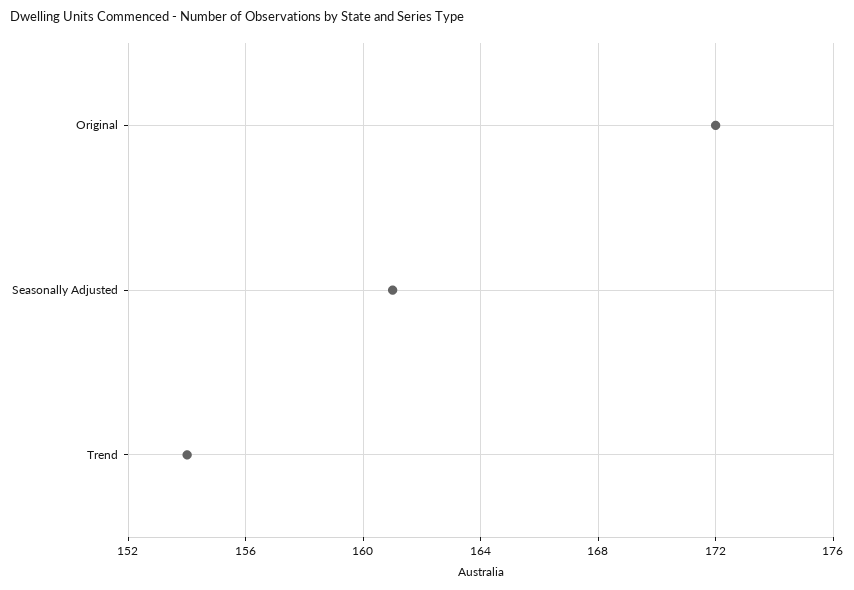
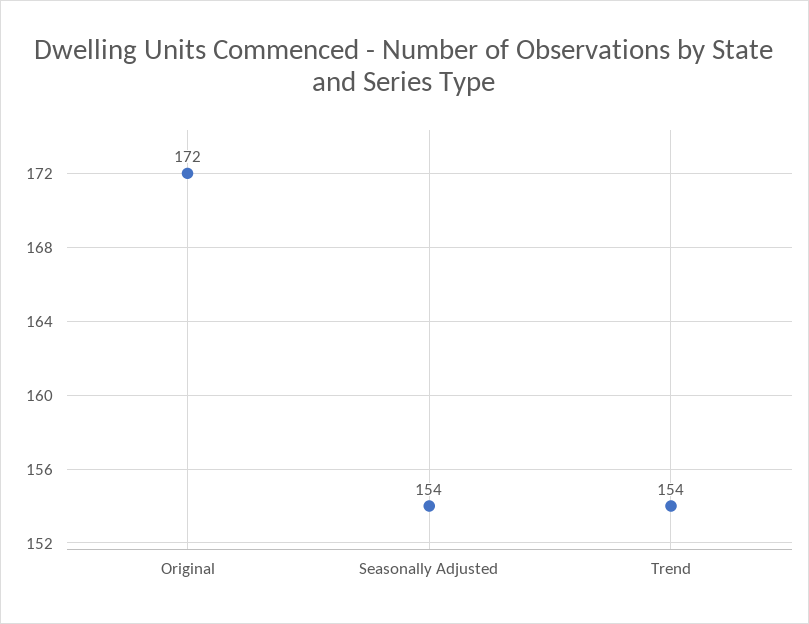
  {
    "Original": 172,
-   "Seasonally Adjusted": 161,
+   "Seasonally Adjusted": 154,
    "Trend": 154
  }

